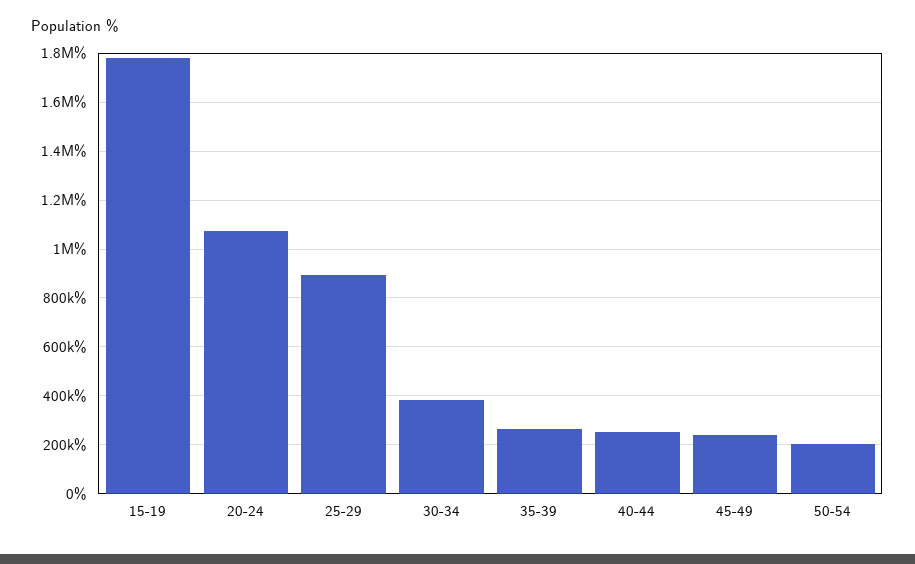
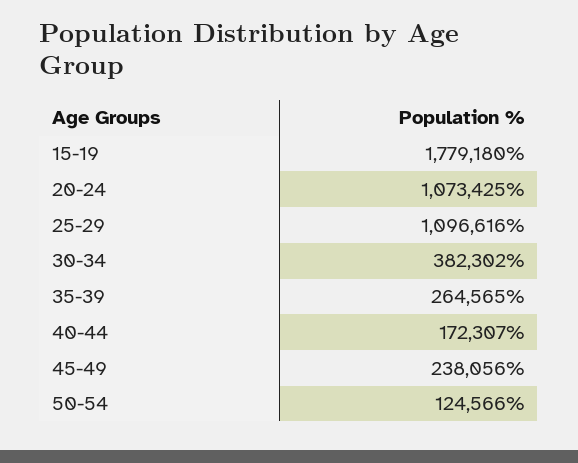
  {
    "15-19": 1779180,
    "20-24": 1073425,
-   "25-29": 900000,
+   "25-29": 1096616,
    "30-34": 382302,
    "35-39": 264565,
-   "40-44": 250000,
+   "40-44": 172307,
    "45-49": 238056,
-   "50-54": 200000
+   "50-54": 124566
  }

